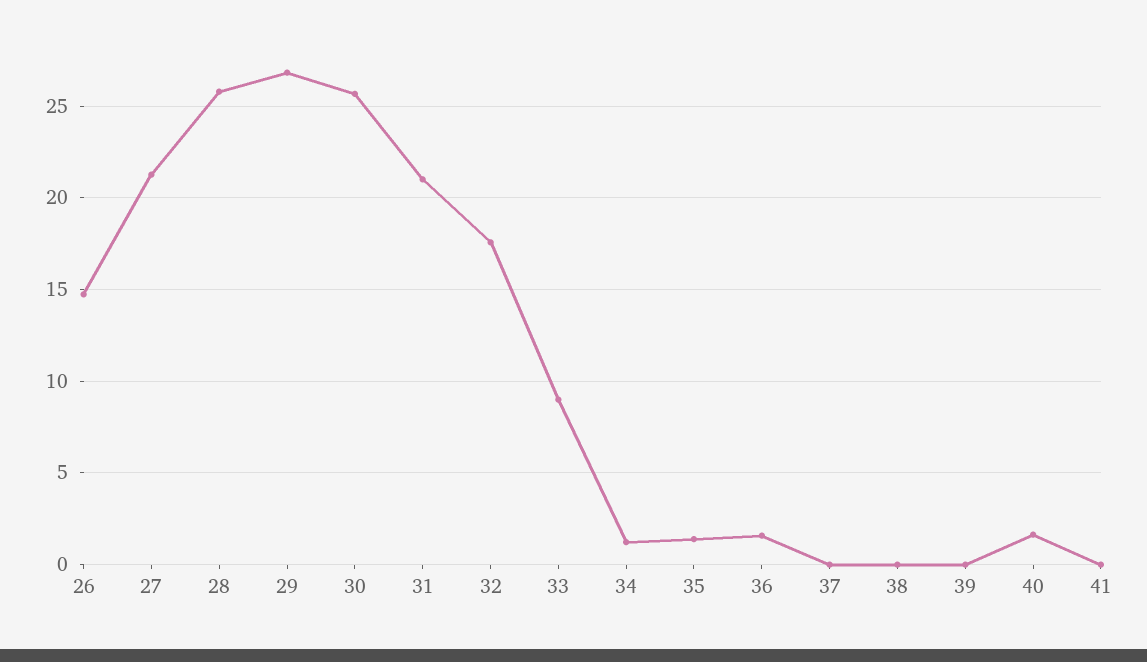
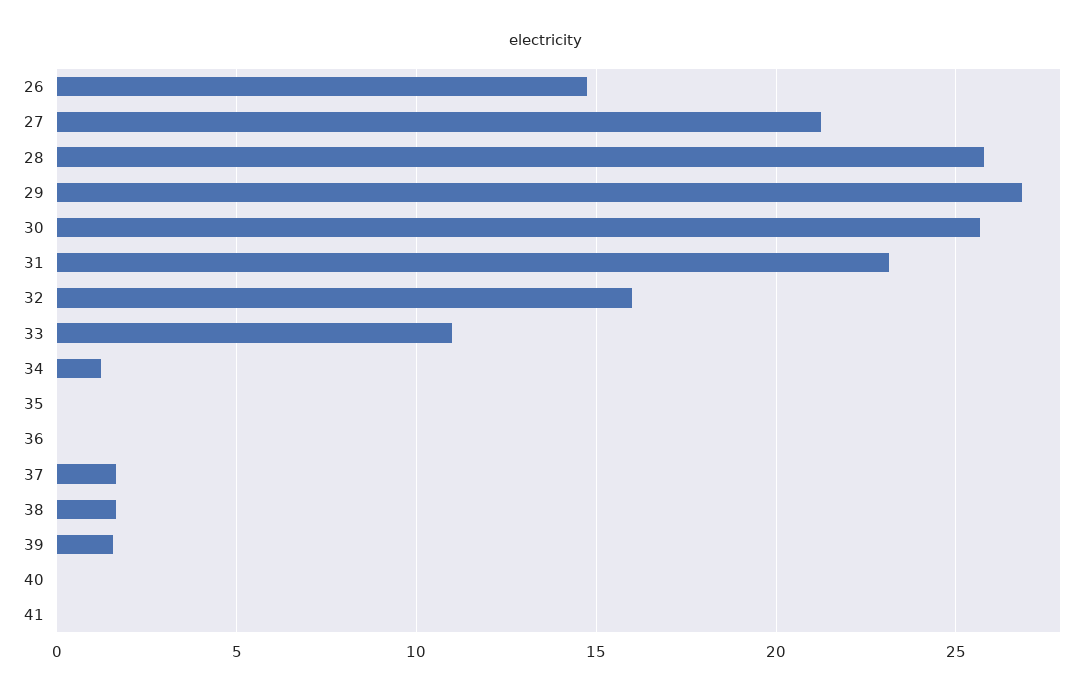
  {
    "26": 14.5,
    "27": 21.5,
    "28": 26,
    "29": 27,
    "30": 25.5,
-   "31": 21,
+   "31": 23,
-   "32": 17.5,
+   "32": 16,
-   "33": 9,
+   "33": 11,
    "34": 1,
-   "35": 1.5,
+   "35": 0,
-   "36": 1.5,
+   "36": 0,
-   "37": 0,
+   "37": 1.5,
-   "38": 0,
+   "38": 1.5,
-   "39": 0,
+   "39": 1.5,
-   "40": 1.5,
+   "40": 0,
    "41": 0
  }

